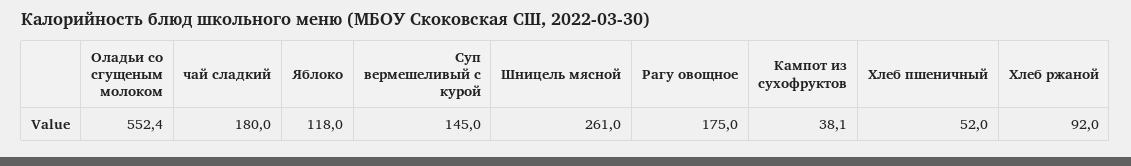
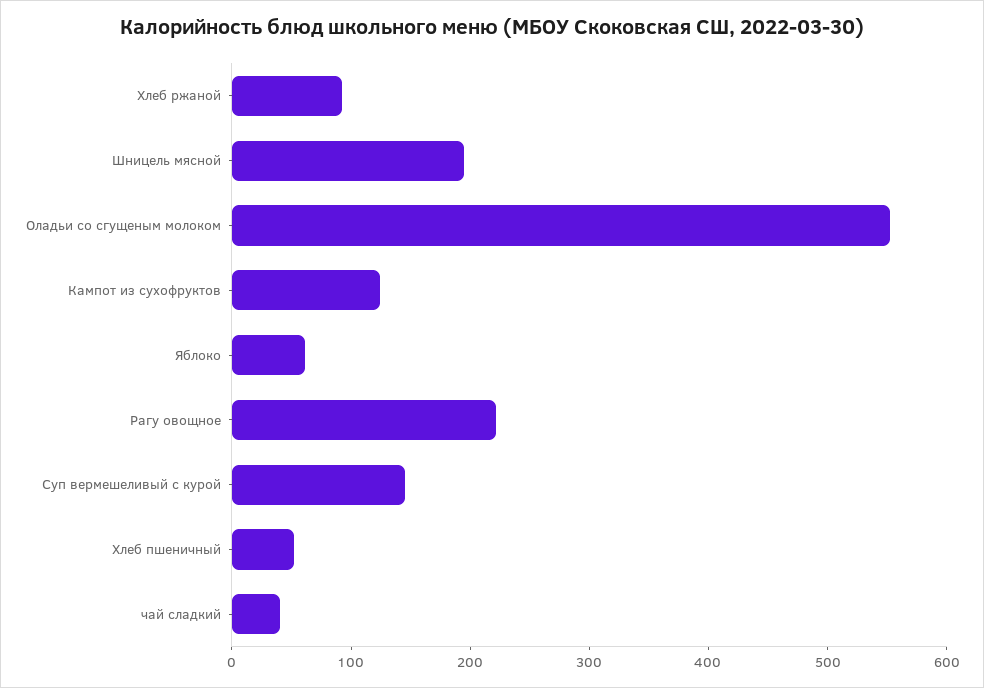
  {
    "Оладьи со сгущеным молоком": 552.4,
-   "чай сладкий": 180,
+   "чай сладкий": 40,
-   "Яблоко": 118,
+   "Яблоко": 60,
    "Суп вермешеливый с курой": 145,
-   "Шницель мясной": 261,
+   "Шницель мясной": 200,
-   "Рагу овощное": 175,
+   "Рагу овощное": 220,
-   "Кампот из сухофруктов": 38.1,
+   "Кампот из сухофруктов": 120,
    "Хлеб пшеничный": 52,
    "Хлеб ржаной": 92
  }

